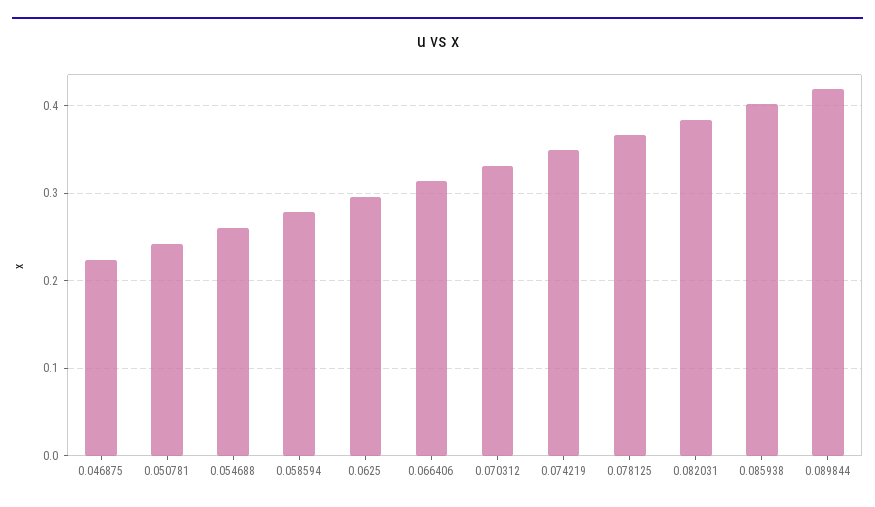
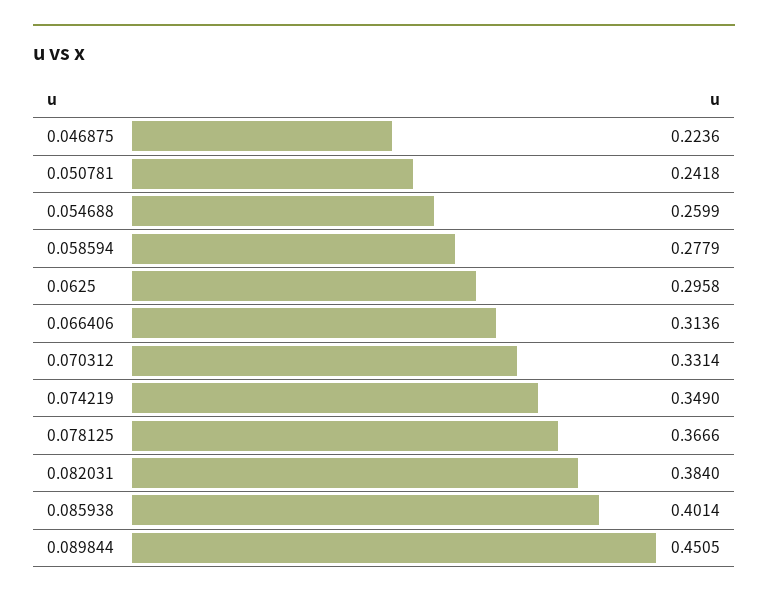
  {
    "0.046875": 0.2236,
    "0.050781": 0.2418,
    "0.054688": 0.2599,
    "0.058594": 0.2779,
    "0.0625": 0.2958,
    "0.066406": 0.3136,
    "0.070312": 0.3314,
    "0.074219": 0.349,
    "0.078125": 0.3666,
    "0.082031": 0.384,
    "0.085938": 0.4014,
-   "0.089844": 0.42
+   "0.089844": 0.4505
  }

